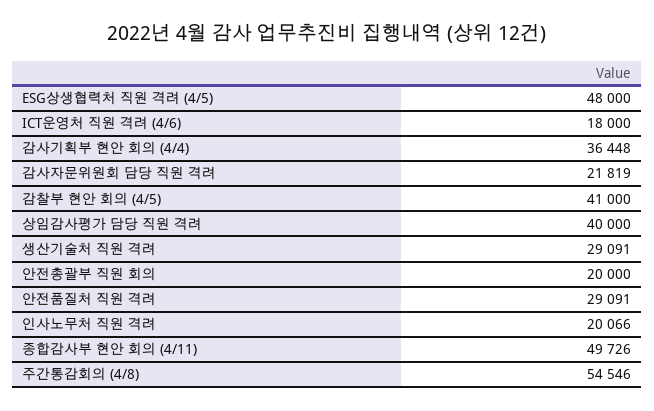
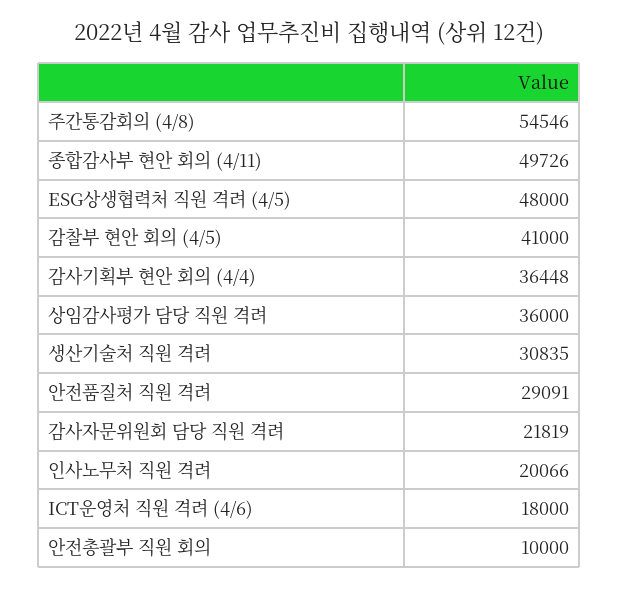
  {
    "ESG상생협력처 직원 격려 (4/5)": 48000,
    "ICT운영처 직원 격려 (4/6)": 18000,
    "감사기획부 현안 회의 (4/4)": 36448,
    "감사자문위원회 담당 직원 격려": 21819,
    "감찰부 현안 회의 (4/5)": 41000,
-   "상임감사평가 담당 직원 격려": 40000,
+   "상임감사평가 담당 직원 격려": 36000,
-   "생산기술처 직원 격려": 29091,
+   "생산기술처 직원 격려": 30835,
-   "안전총괄부 직원 회의": 20000,
+   "안전총괄부 직원 회의": 10000,
    "안전품질처 직원 격려": 29091,
    "인사노무처 직원 격려": 20066,
    "종합감사부 현안 회의 (4/11)": 49726,
    "주간통감회의 (4/8)": 54546
  }

